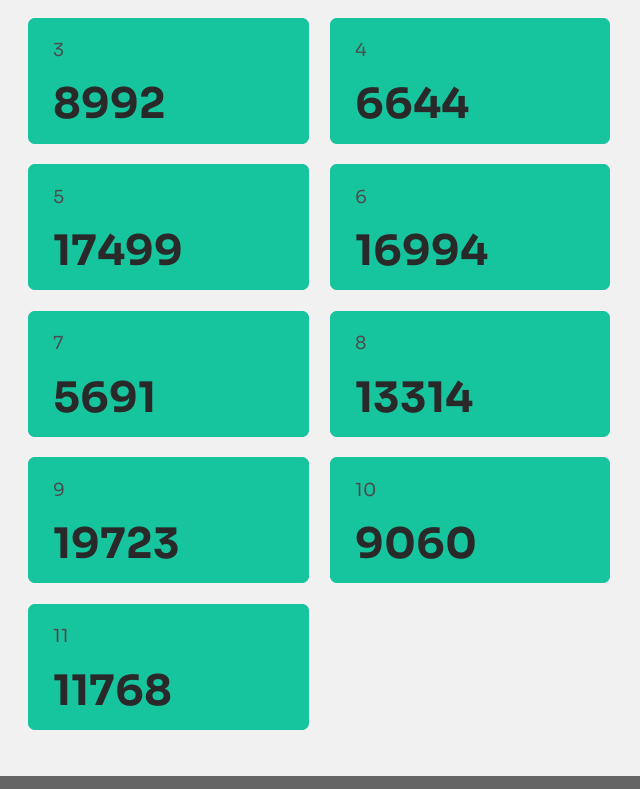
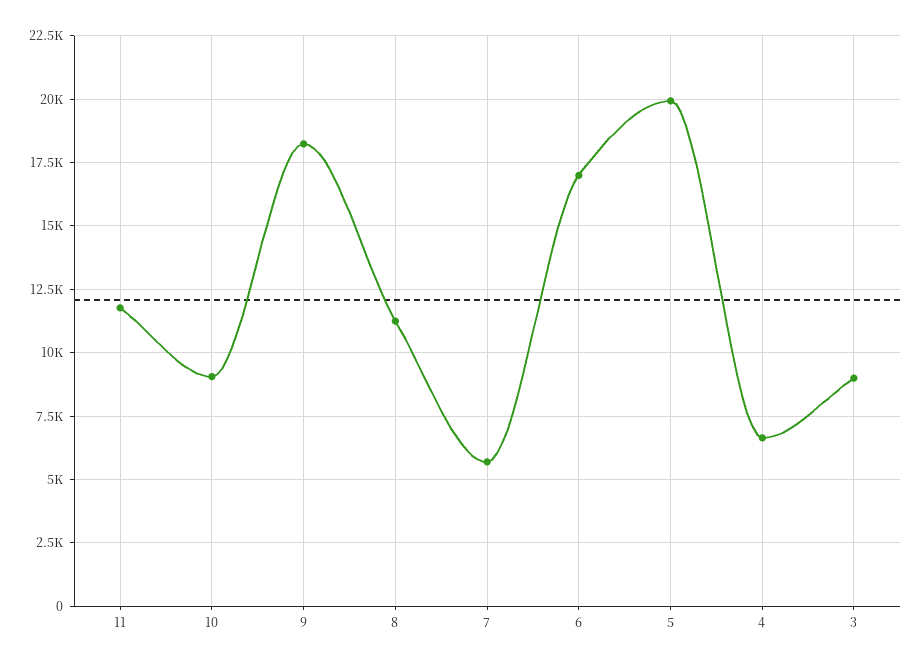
  {
    "3": 8992,
    "4": 6644,
-   "5": 17499,
+   "5": 20000,
    "6": 16994,
    "7": 5691,
-   "8": 13314,
+   "8": 11250,
-   "9": 19723,
+   "9": 18250,
    "10": 9060,
    "11": 11768
  }

